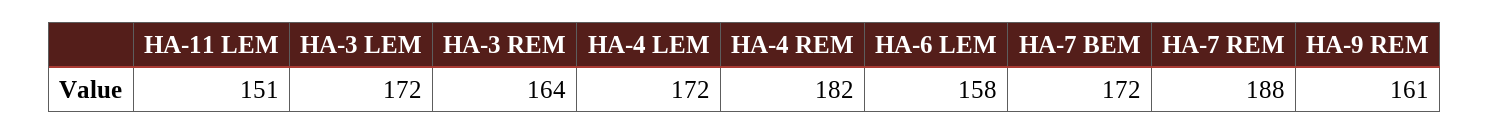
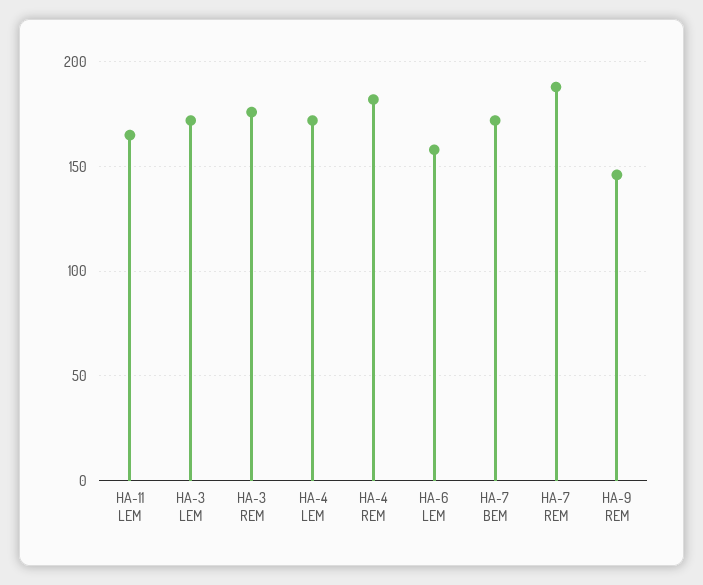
  {
-   "HA-11 LEM": 151,
+   "HA-11 LEM": 165,
    "HA-3 LEM": 172,
-   "HA-3 REM": 164,
+   "HA-3 REM": 175,
    "HA-4 LEM": 172,
    "HA-4 REM": 182,
    "HA-6 LEM": 158,
    "HA-7 BEM": 172,
    "HA-7 REM": 188,
-   "HA-9 REM": 161
+   "HA-9 REM": 145
  }

